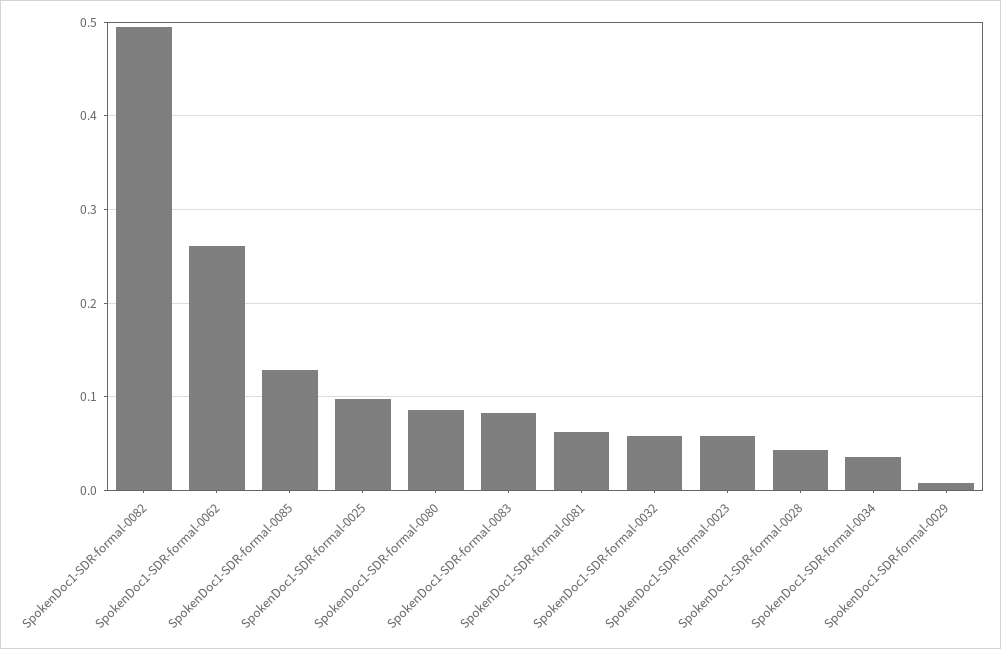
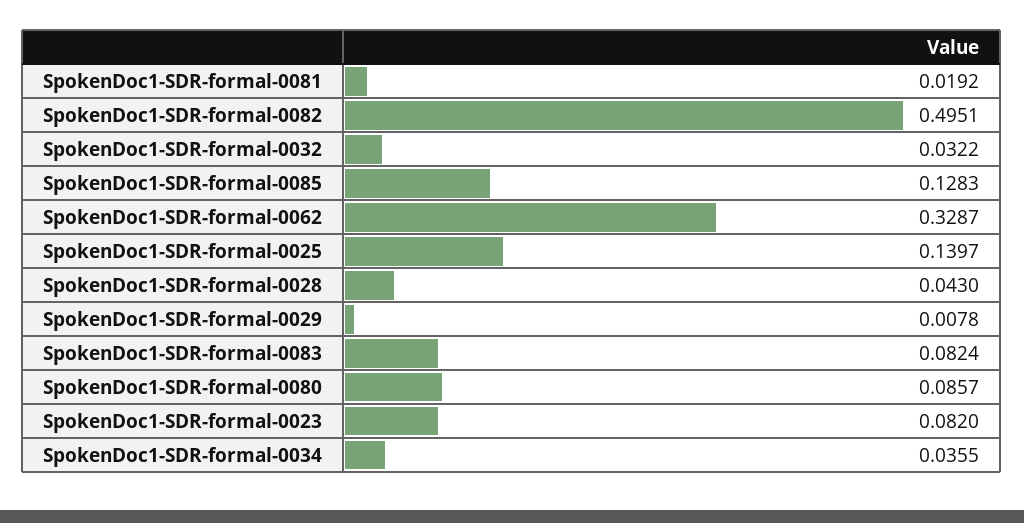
  {
    "SpokenDoc1-SDR-formal-0082": 0.4951,
-   "SpokenDoc1-SDR-formal-0062": 0.26,
+   "SpokenDoc1-SDR-formal-0062": 0.3287,
    "SpokenDoc1-SDR-formal-0085": 0.1283,
-   "SpokenDoc1-SDR-formal-0025": 0.1,
+   "SpokenDoc1-SDR-formal-0025": 0.1397,
    "SpokenDoc1-SDR-formal-0080": 0.0857,
    "SpokenDoc1-SDR-formal-0083": 0.0824,
-   "SpokenDoc1-SDR-formal-0081": 0.06,
+   "SpokenDoc1-SDR-formal-0081": 0.0192,
-   "SpokenDoc1-SDR-formal-0032": 0.06,
+   "SpokenDoc1-SDR-formal-0032": 0.0322,
-   "SpokenDoc1-SDR-formal-0023": 0.06,
+   "SpokenDoc1-SDR-formal-0023": 0.082,
    "SpokenDoc1-SDR-formal-0028": 0.043,
    "SpokenDoc1-SDR-formal-0034": 0.0355,
    "SpokenDoc1-SDR-formal-0029": 0.0078
  }

